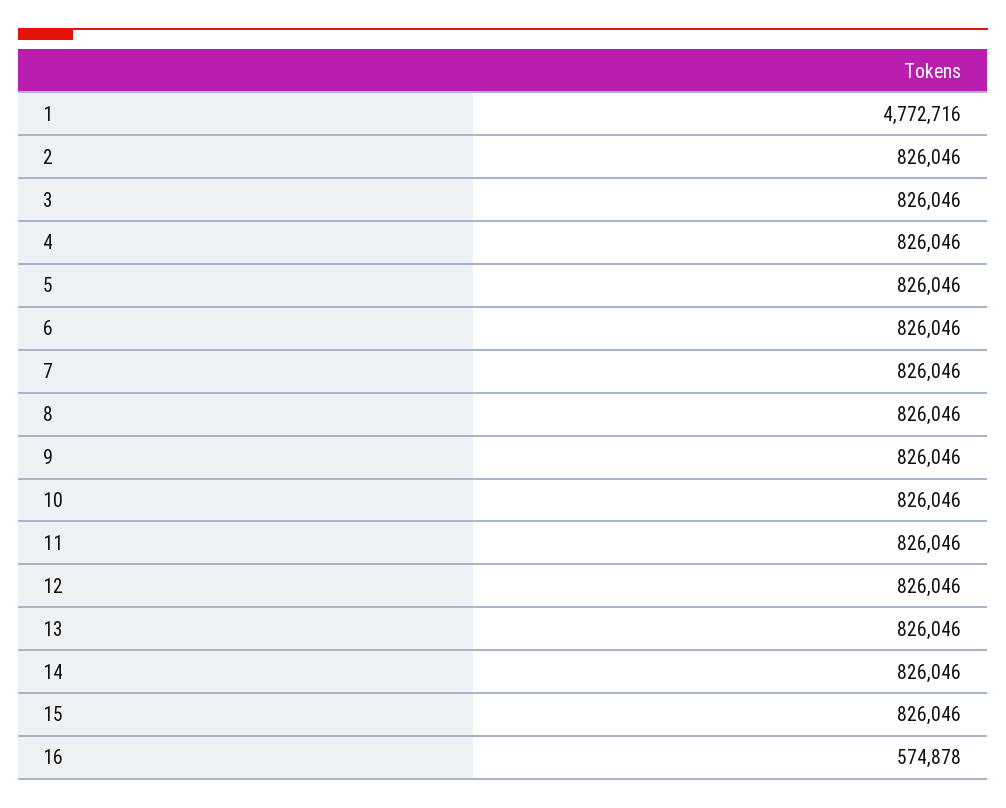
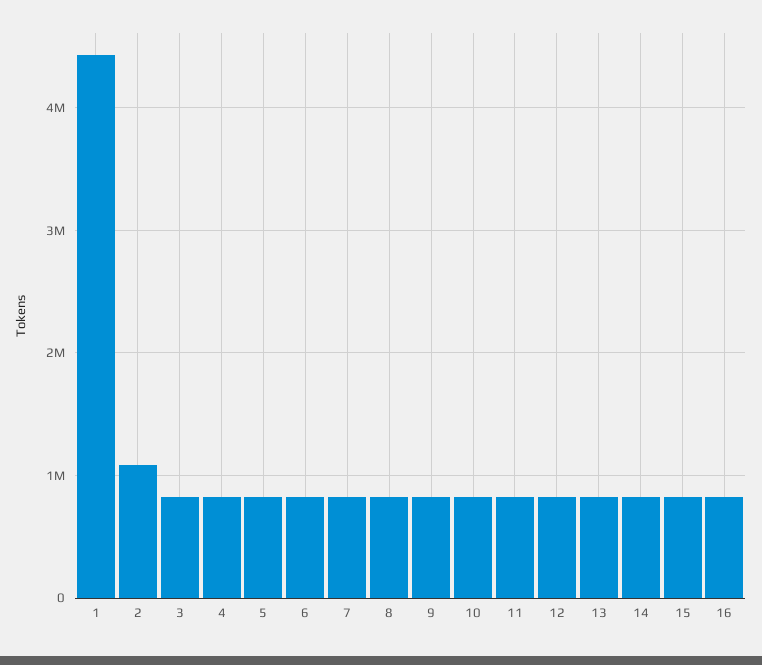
  {
-   "1": 4772716,
+   "1": 4400000,
-   "2": 826046,
+   "2": 1100000,
    "3": 826046,
    "4": 826046,
    "5": 826046,
    "6": 826046,
    "7": 826046,
    "8": 826046,
    "9": 826046,
    "10": 826046,
    "11": 826046,
    "12": 826046,
    "13": 826046,
    "14": 826046,
    "15": 826046,
-   "16": 574878
+   "16": 800000
  }

